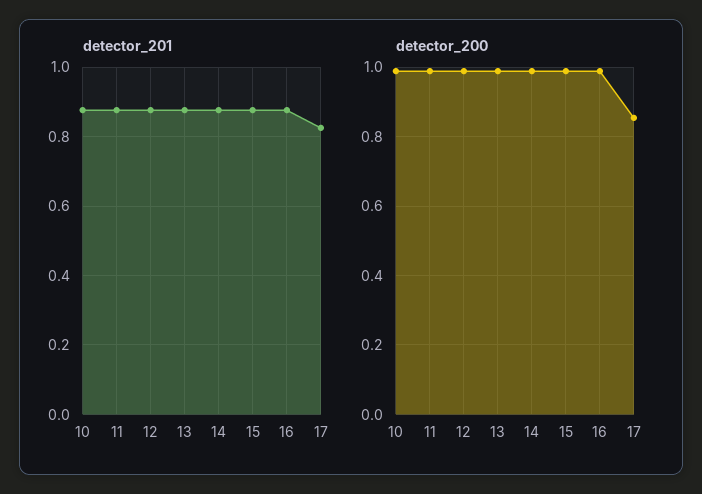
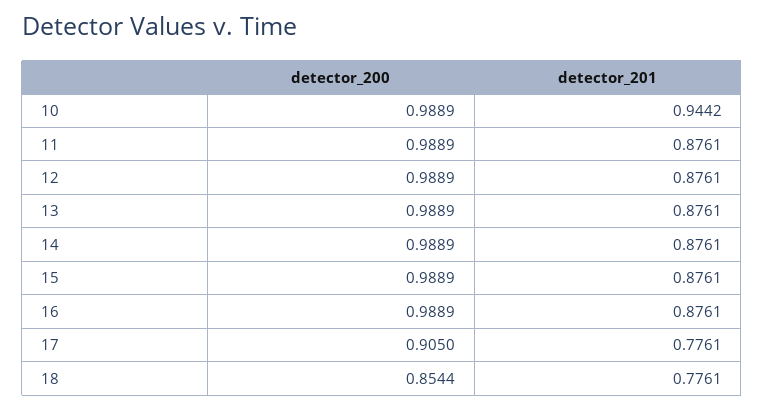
  {
    "detector_201": {
-     "10": 0.88,
+     "10": 0.9442,
      "11": 0.8761,
      "12": 0.8761,
      "13": 0.8761,
      "14": 0.8761,
      "15": 0.8761,
      "16": 0.8761,
-     "17": 0.82
+     "17": 0.7761,
+     "18": 0.7761
    },
    "detector_200": {
      "10": 0.9889,
      "11": 0.9889,
      "12": 0.9889,
      "13": 0.9889,
      "14": 0.9889,
      "15": 0.9889,
      "16": 0.9889,
-     "17": 0.86
+     "17": 0.905,
+     "18": 0.8544
    }
  }

